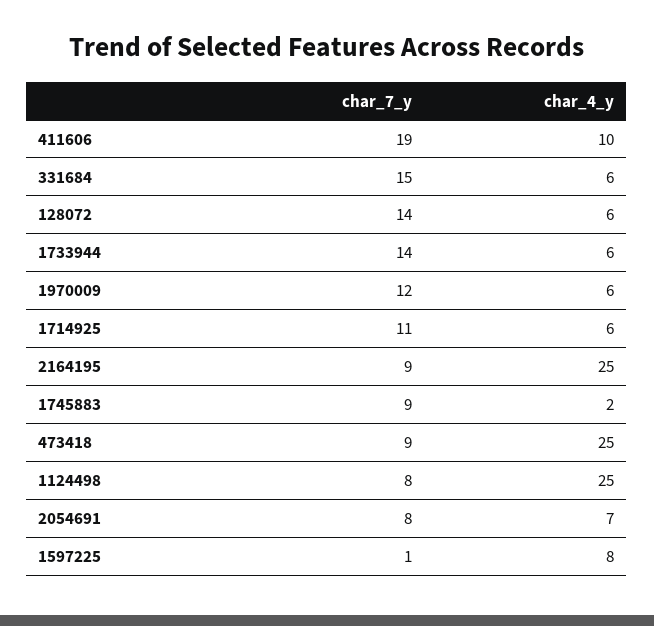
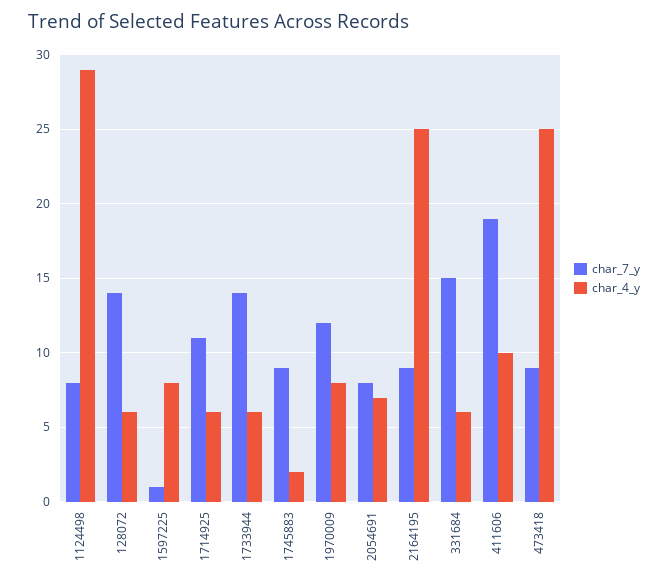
  {
    "char_7_y": {
      "411606": 19,
      "331684": 15,
      "128072": 14,
      "1733944": 14,
      "1970009": 12,
      "1714925": 11,
      "2164195": 9,
      "1745883": 9,
      "473418": 9,
      "1124498": 8,
      "2054691": 8,
      "1597225": 1
    },
    "char_4_y": {
      "411606": 10,
      "331684": 6,
      "128072": 6,
      "1733944": 6,
-     "1970009": 6,
+     "1970009": 8,
      "1714925": 6,
      "2164195": 25,
      "1745883": 2,
      "473418": 25,
-     "1124498": 25,
+     "1124498": 29,
      "2054691": 7,
      "1597225": 8
    }
  }

